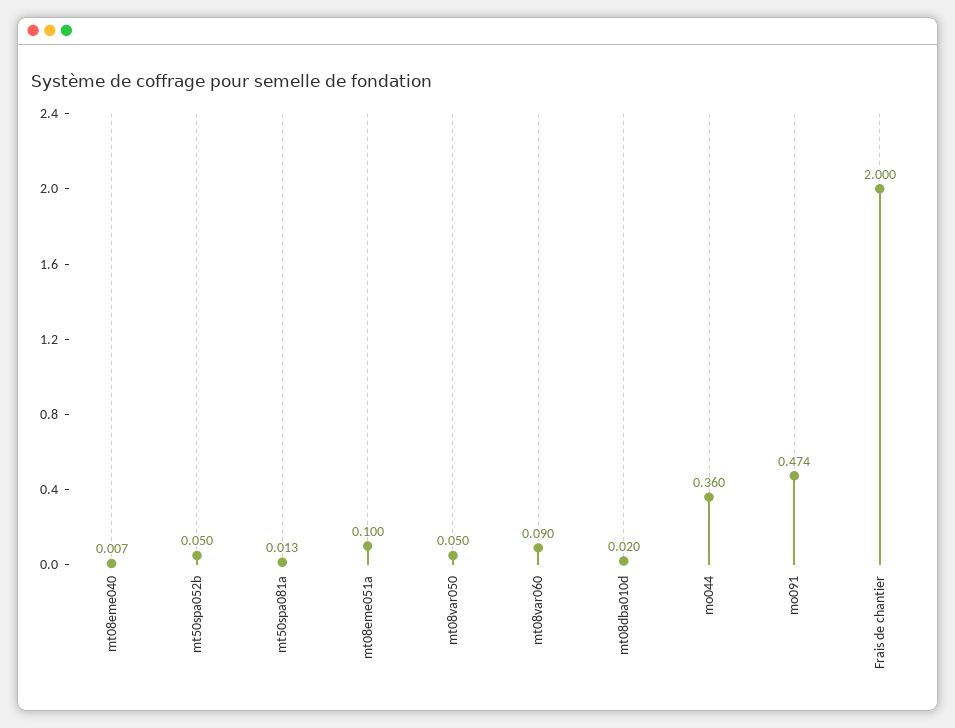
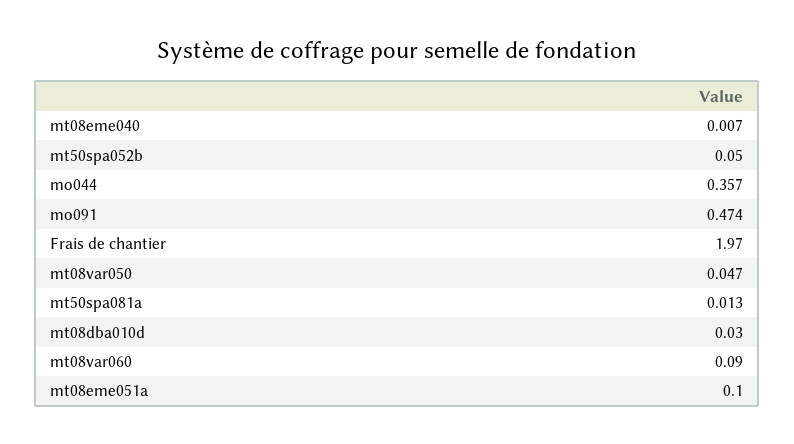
  {
    "mt08eme040": 0.007,
    "mt50spa052b": 0.05,
    "mt50spa081a": 0.013,
    "mt08eme051a": 0.1,
-   "mt08var050": 0.05,
+   "mt08var050": 0.047,
    "mt08var060": 0.09,
-   "mt08dba010d": 0.02,
+   "mt08dba010d": 0.03,
-   "mo044": 0.36,
+   "mo044": 0.357,
    "mo091": 0.474,
-   "Frais de chantier": 2
+   "Frais de chantier": 1.97
  }

